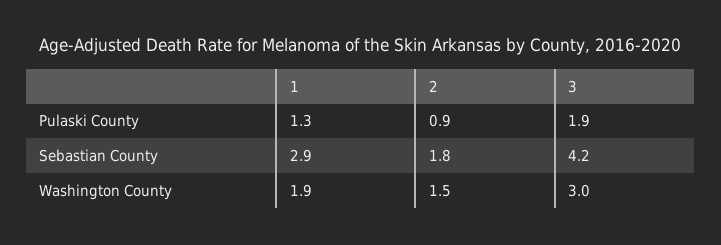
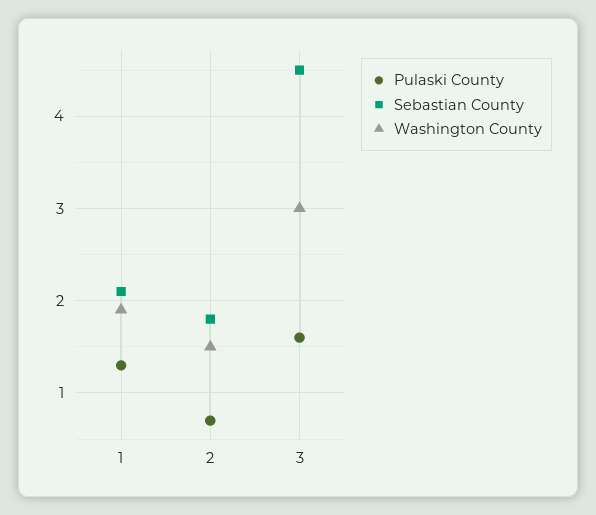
  {
    "Pulaski County": {
      "1": 1.3,
-     "2": 0.9,
+     "2": 0.7,
-     "3": 1.9
+     "3": 1.6
    },
    "Sebastian County": {
-     "1": 2.9,
+     "1": 2.1,
      "2": 1.8,
-     "3": 4.2
+     "3": 4.5
    },
    "Washington County": {
      "1": 1.9,
      "2": 1.5,
      "3": 3
    }
  }

